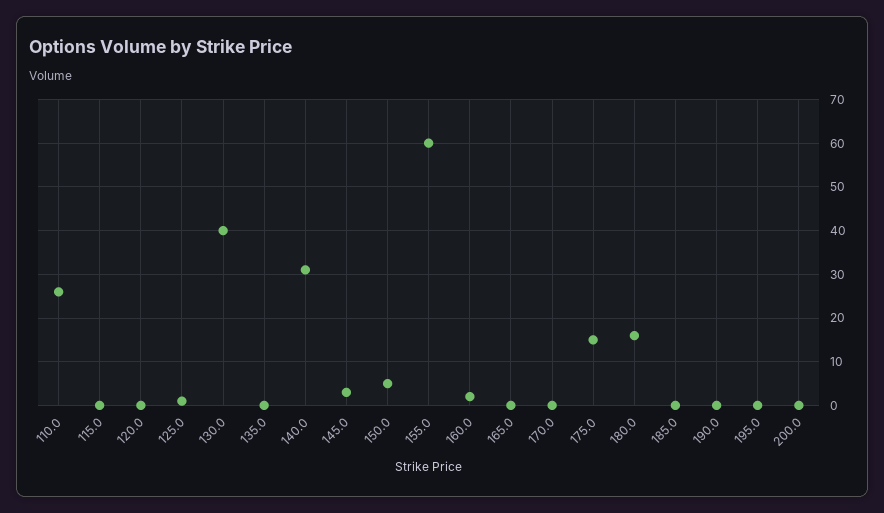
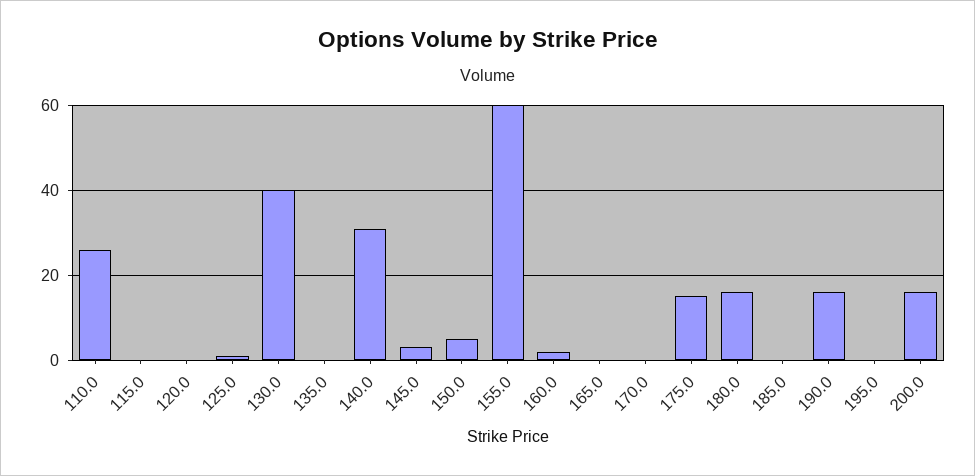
  {
    "110.0": 25,
    "115.0": 0,
    "120.0": 0,
    "125.0": 0,
    "130.0": 40,
    "135.0": 0,
    "140.0": 30,
    "145.0": 5,
    "150.0": 5,
    "155.0": 60,
    "160.0": 0,
    "165.0": 0,
    "170.0": 0,
    "175.0": 15,
    "180.0": 15,
    "185.0": 0,
-   "190.0": 0,
+   "190.0": 15,
    "195.0": 0,
-   "200.0": 0
+   "200.0": 15
  }

